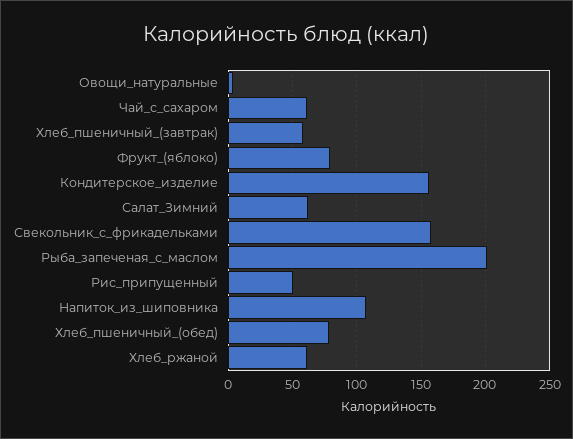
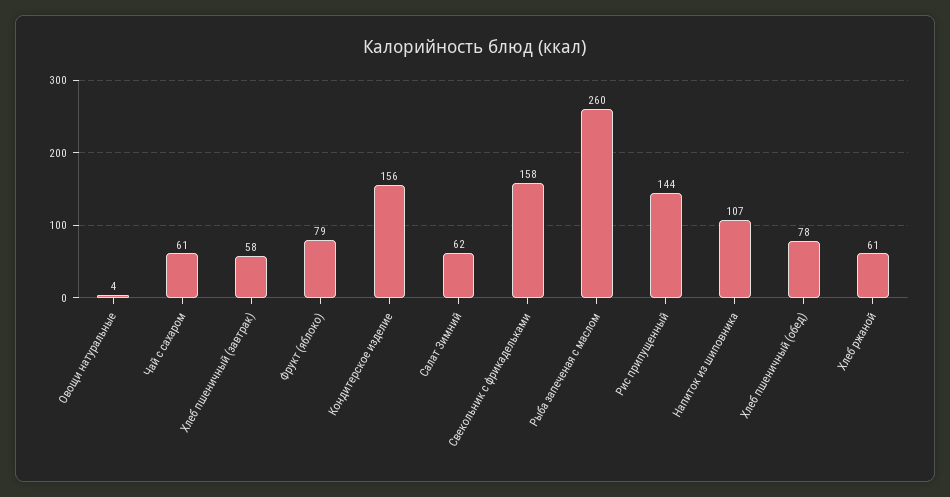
  {
    "Овощи_натуральные": 4,
    "Чай_с_сахаром": 61,
    "Хлеб_пшеничный_(завтрак)": 58,
    "Фрукт_(яблоко)": 79,
    "Кондитерское_изделие": 156,
    "Салат_Зимний": 62,
    "Свекольник_с_фрикадельками": 158,
-   "Рыба_запеченая_с_маслом": 200,
+   "Рыба_запеченая_с_маслом": 260,
-   "Рис_припущенный": 50,
+   "Рис_припущенный": 144,
    "Напиток_из_шиповника": 107,
    "Хлеб_пшеничный_(обед)": 78,
    "Хлеб_ржаной": 61
  }

